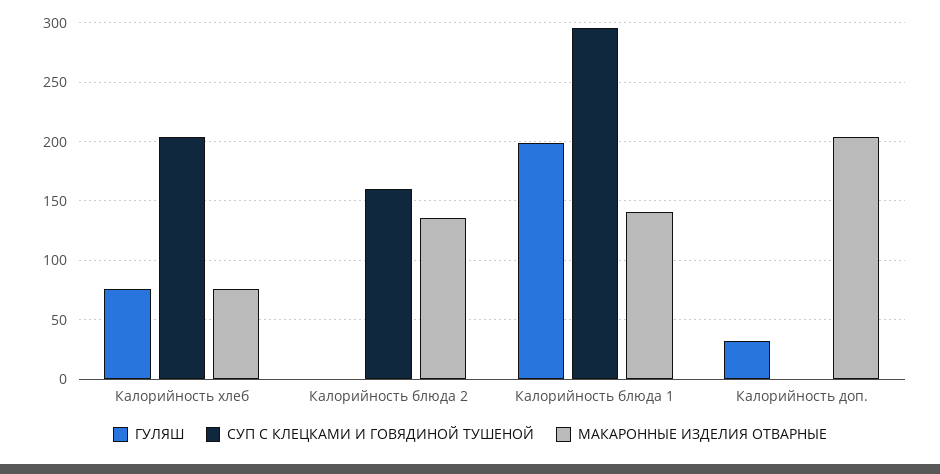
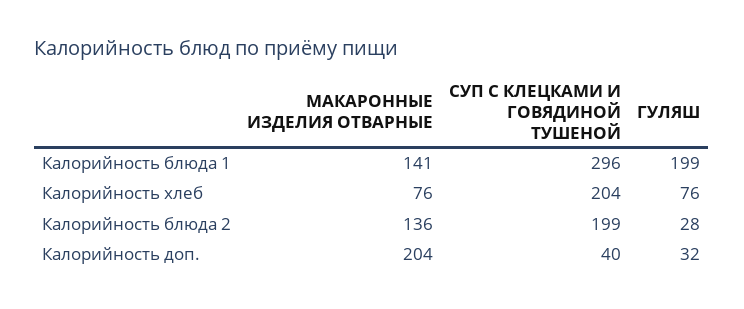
  {
    "ГУЛЯШ": {
      "Калорийность хлеб": 76,
-     "Калорийность блюда 2": 0,
+     "Калорийность блюда 2": 28,
      "Калорийность блюда 1": 199,
      "Калорийность доп.": 32
    },
    "СУП С КЛЕЦКАМИ И ГОВЯДИНОЙ ТУШЕНОЙ": {
      "Калорийность хлеб": 204,
-     "Калорийность блюда 2": 160,
+     "Калорийность блюда 2": 199,
      "Калорийность блюда 1": 296,
-     "Калорийность доп.": 0
+     "Калорийность доп.": 40
    },
    "МАКАРОННЫЕ ИЗДЕЛИЯ ОТВАРНЫЕ": {
      "Калорийность хлеб": 76,
      "Калорийность блюда 2": 136,
      "Калорийность блюда 1": 141,
      "Калорийность доп.": 204
    }
  }

